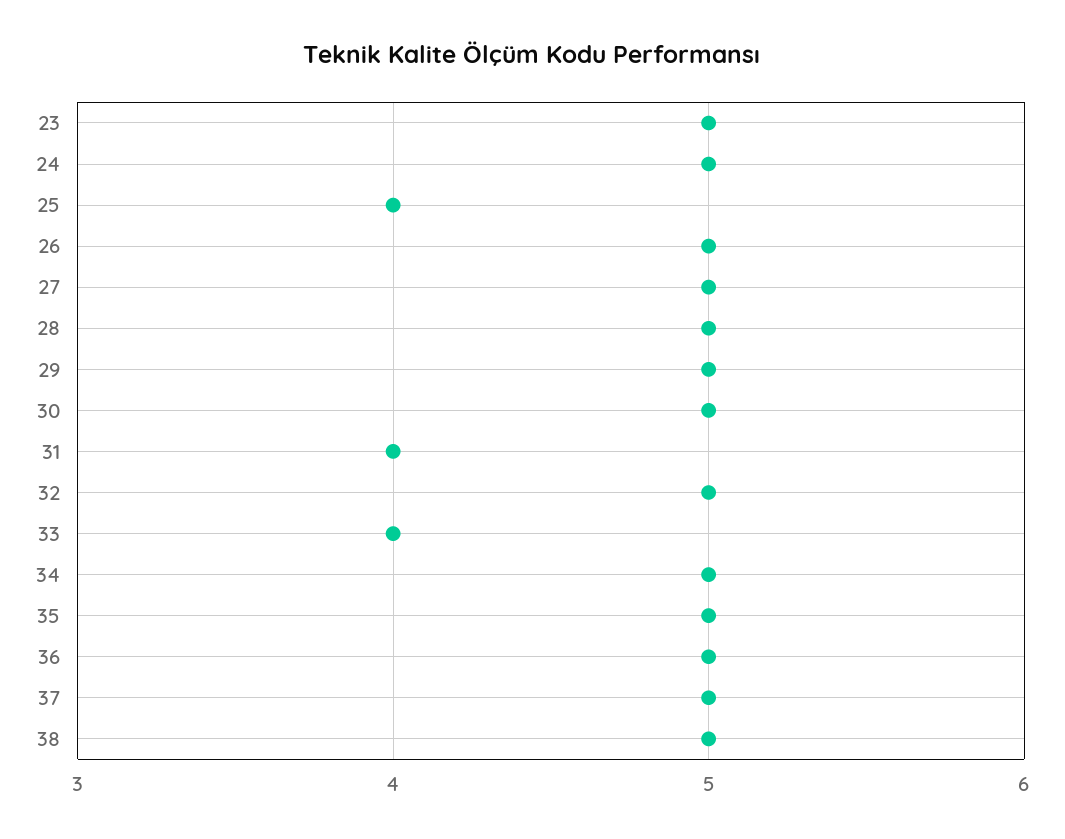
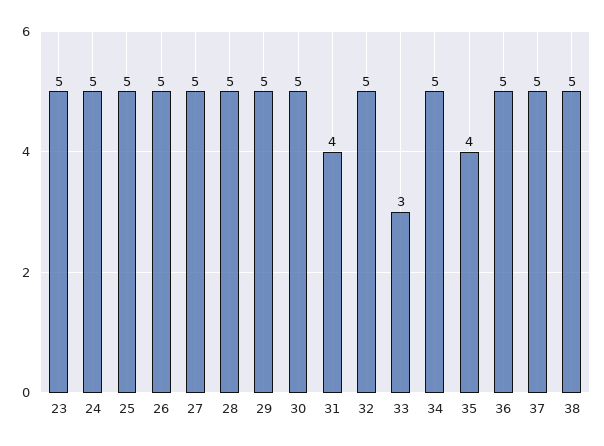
  {
    "23": 5,
    "24": 5,
-   "25": 4,
+   "25": 5,
    "26": 5,
    "27": 5,
    "28": 5,
    "29": 5,
    "30": 5,
    "31": 4,
    "32": 5,
-   "33": 4,
+   "33": 3,
    "34": 5,
-   "35": 5,
+   "35": 4,
    "36": 5,
    "37": 5,
    "38": 5
  }

